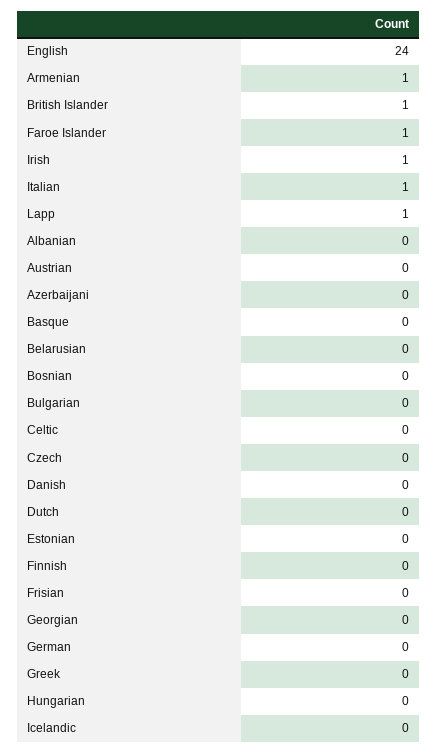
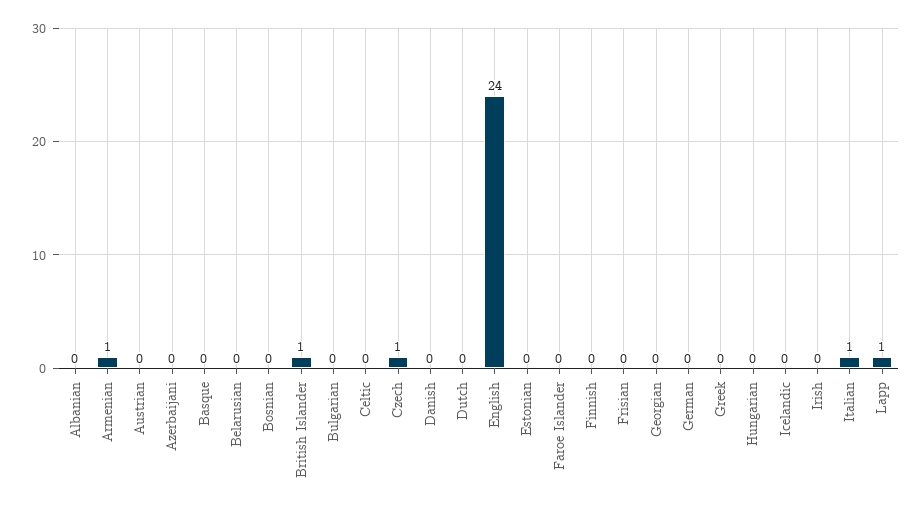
  {
    "English": 24,
    "Armenian": 1,
    "British Islander": 1,
-   "Faroe Islander": 1,
+   "Faroe Islander": 0,
-   "Irish": 1,
+   "Irish": 0,
    "Italian": 1,
    "Lapp": 1,
    "Albanian": 0,
    "Austrian": 0,
    "Azerbaijani": 0,
    "Basque": 0,
    "Belarusian": 0,
    "Bosnian": 0,
    "Bulgarian": 0,
    "Celtic": 0,
-   "Czech": 0,
+   "Czech": 1,
    "Danish": 0,
    "Dutch": 0,
    "Estonian": 0,
    "Finnish": 0,
    "Frisian": 0,
    "Georgian": 0,
    "German": 0,
    "Greek": 0,
    "Hungarian": 0,
    "Icelandic": 0
  }

